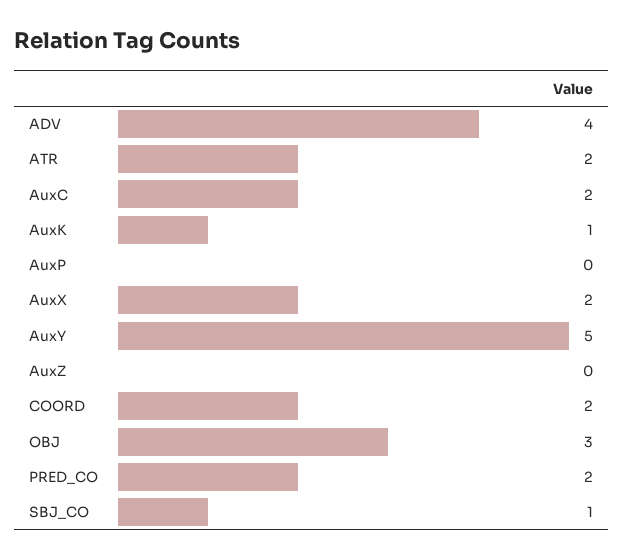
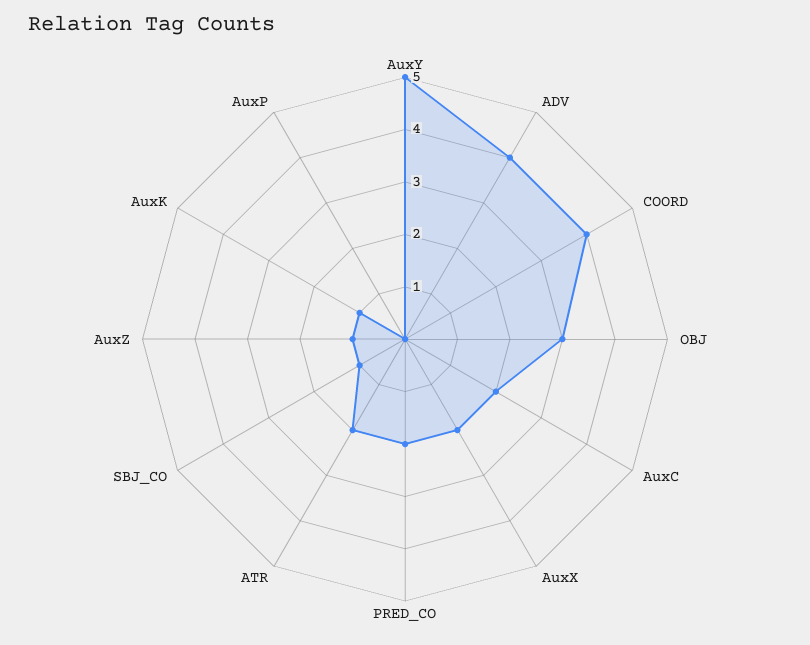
  {
    "ADV": 4,
    "ATR": 2,
    "AuxC": 2,
    "AuxK": 1,
    "AuxP": 0,
    "AuxX": 2,
    "AuxY": 5,
-   "AuxZ": 0,
+   "AuxZ": 1,
-   "COORD": 2,
+   "COORD": 4,
    "OBJ": 3,
    "PRED_CO": 2,
    "SBJ_CO": 1
  }

